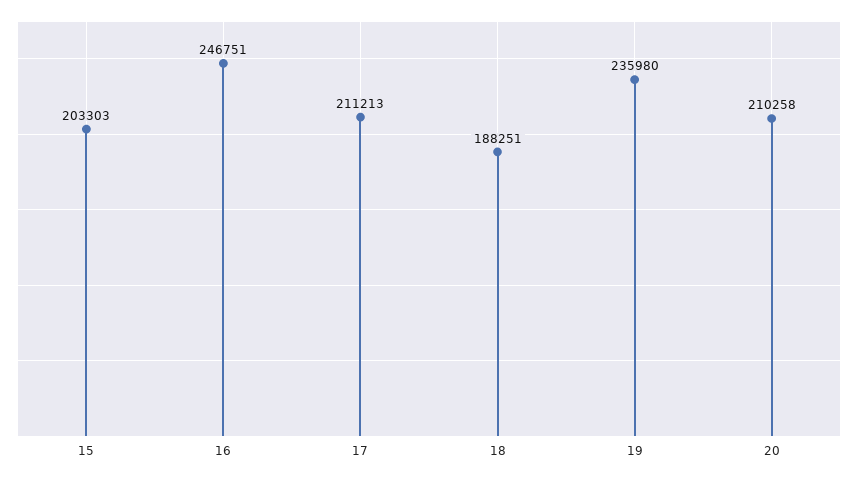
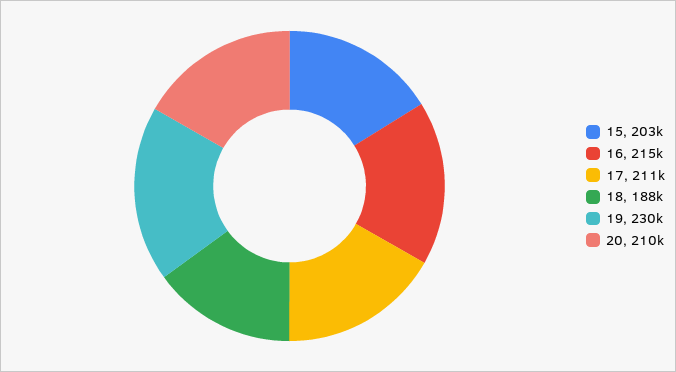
  {
    "15": 203303,
-   "16": 246751,
+   "16": 215000,
    "17": 211213,
    "18": 188251,
-   "19": 235980,
+   "19": 230000,
    "20": 210258
  }

